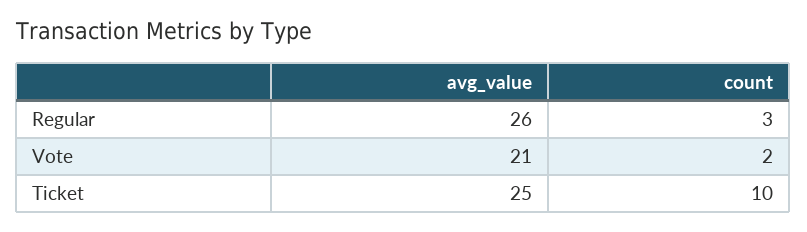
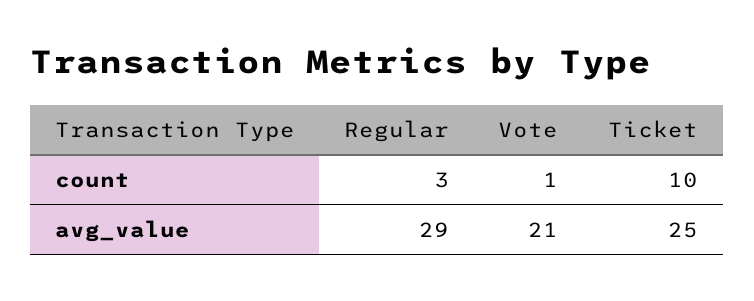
  {
    "avg_value": {
-     "Regular": 26,
+     "Regular": 29,
      "Vote": 21,
      "Ticket": 25
    },
    "count": {
      "Regular": 3,
-     "Vote": 2,
+     "Vote": 1,
      "Ticket": 10
    }
  }

